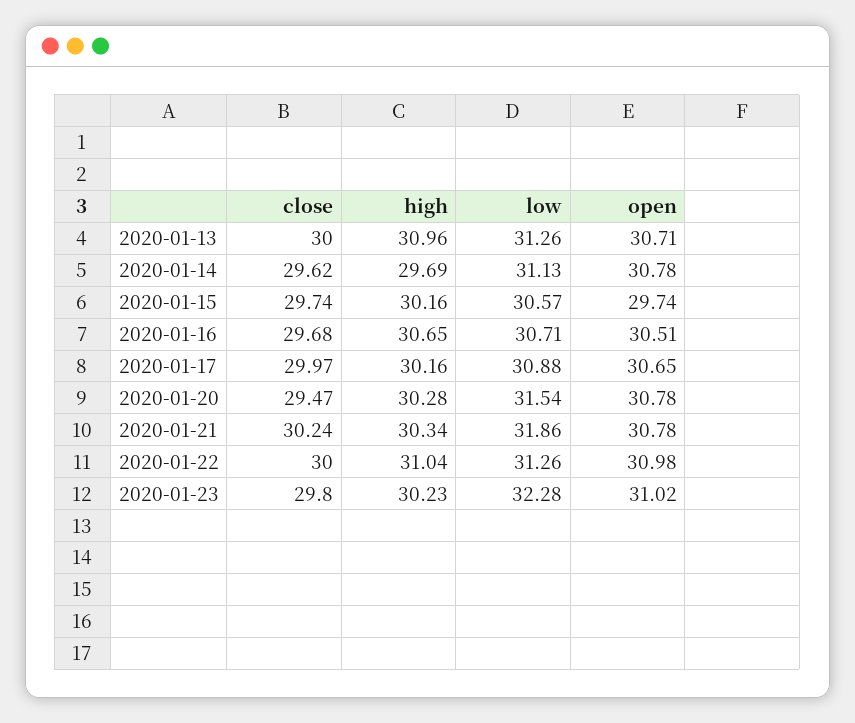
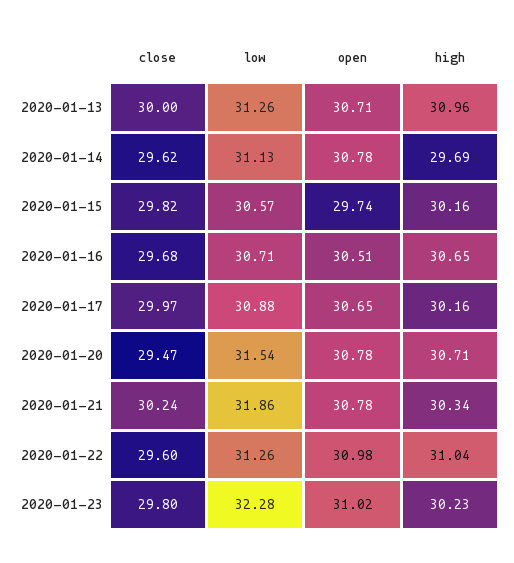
  {
    "close": {
      "2020-01-13": 30,
      "2020-01-14": 29.62,
-     "2020-01-15": 29.74,
+     "2020-01-15": 29.82,
      "2020-01-16": 29.68,
      "2020-01-17": 29.97,
      "2020-01-20": 29.47,
      "2020-01-21": 30.24,
-     "2020-01-22": 30,
+     "2020-01-22": 29.6,
      "2020-01-23": 29.8
    },
    "high": {
      "2020-01-13": 30.96,
      "2020-01-14": 29.69,
      "2020-01-15": 30.16,
      "2020-01-16": 30.65,
      "2020-01-17": 30.16,
-     "2020-01-20": 30.28,
+     "2020-01-20": 30.71,
      "2020-01-21": 30.34,
      "2020-01-22": 31.04,
      "2020-01-23": 30.23
    },
    "low": {
      "2020-01-13": 31.26,
      "2020-01-14": 31.13,
      "2020-01-15": 30.57,
      "2020-01-16": 30.71,
      "2020-01-17": 30.88,
      "2020-01-20": 31.54,
      "2020-01-21": 31.86,
      "2020-01-22": 31.26,
      "2020-01-23": 32.28
    },
    "open": {
      "2020-01-13": 30.71,
      "2020-01-14": 30.78,
      "2020-01-15": 29.74,
      "2020-01-16": 30.51,
      "2020-01-17": 30.65,
      "2020-01-20": 30.78,
      "2020-01-21": 30.78,
      "2020-01-22": 30.98,
      "2020-01-23": 31.02
    }
  }

